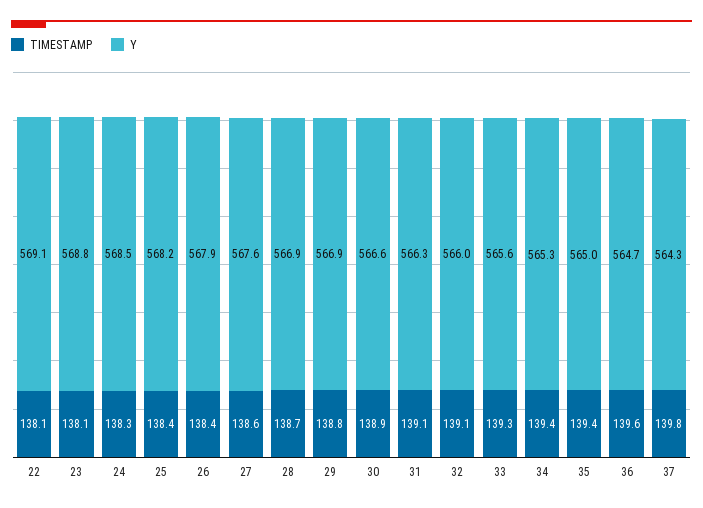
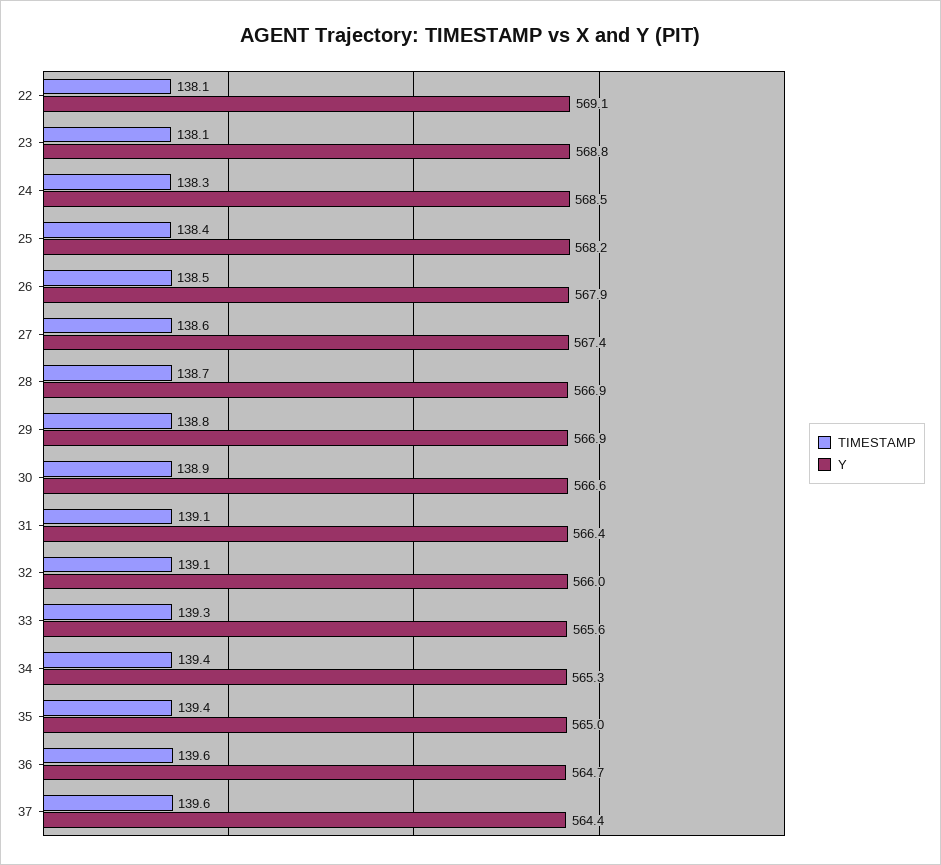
  {
    "TIMESTAMP": {
      "22": 138.1,
      "23": 138.1,
      "24": 138.3,
      "25": 138.4,
-     "26": 138.4,
+     "26": 138.5,
      "27": 138.6,
      "28": 138.7,
      "29": 138.8,
      "30": 138.9,
      "31": 139.1,
      "32": 139.1,
      "33": 139.3,
      "34": 139.4,
      "35": 139.4,
      "36": 139.6,
-     "37": 139.8
+     "37": 139.6
    },
    "Y": {
      "22": 569.1,
      "23": 568.8,
      "24": 568.5,
      "25": 568.2,
      "26": 567.9,
-     "27": 567.6,
+     "27": 567.4,
      "28": 566.9,
      "29": 566.9,
      "30": 566.6,
-     "31": 566.3,
+     "31": 566.4,
      "32": 566,
      "33": 565.6,
      "34": 565.3,
      "35": 565,
      "36": 564.7,
-     "37": 564.3
+     "37": 564.4
    }
  }

